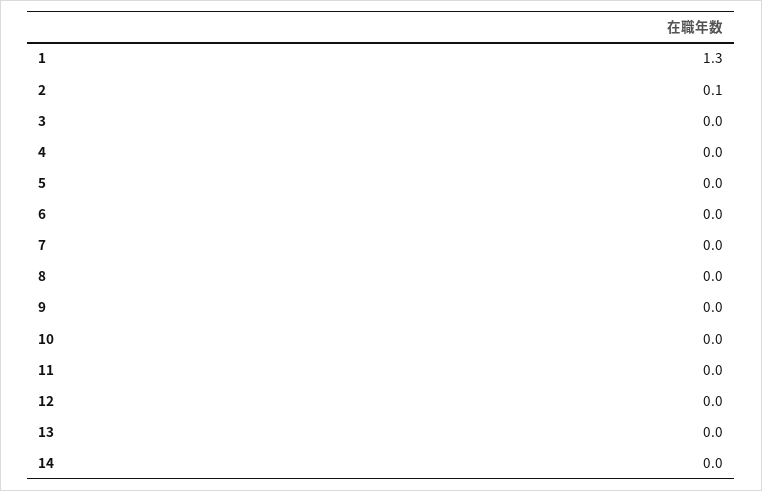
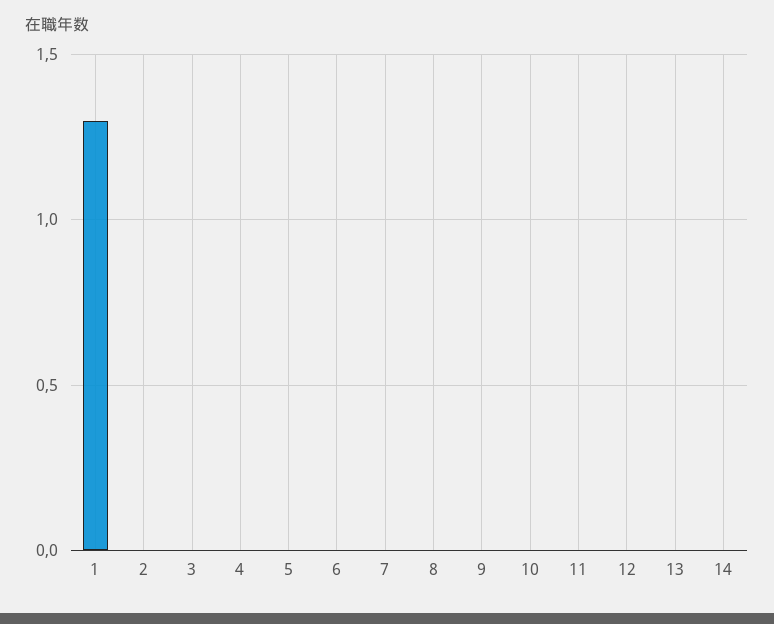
  {
    "1": 1.3,
-   "2": 0.1,
+   "2": 0,
    "3": 0,
    "4": 0,
    "5": 0,
    "6": 0,
    "7": 0,
    "8": 0,
    "9": 0,
    "10": 0,
    "11": 0,
    "12": 0,
    "13": 0,
    "14": 0
  }

